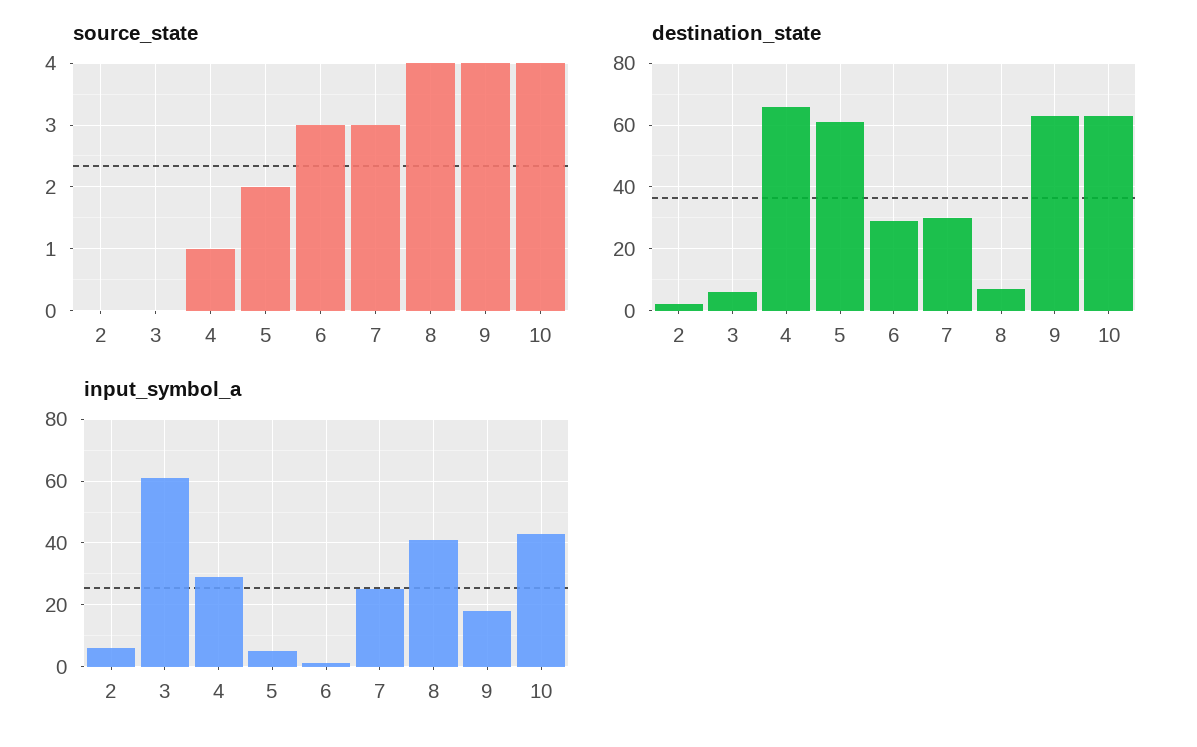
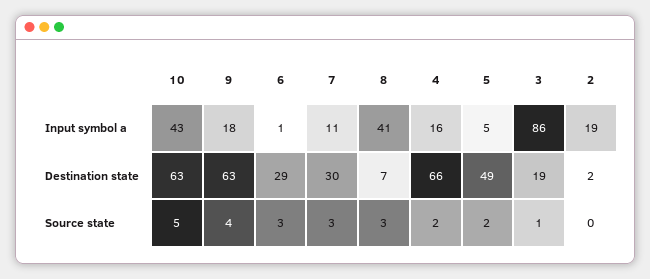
  {
    "source_state": {
      "2": 0,
-     "3": 0,
+     "3": 1,
-     "4": 1,
+     "4": 2,
      "5": 2,
      "6": 3,
      "7": 3,
-     "8": 4,
+     "8": 3,
      "9": 4,
-     "10": 4
+     "10": 5
    },
    "destination_state": {
      "2": 2,
-     "3": 5,
+     "3": 19,
      "4": 66,
-     "5": 60,
+     "5": 49,
      "6": 29,
      "7": 30,
      "8": 7,
      "9": 63,
      "10": 63
    },
    "input_symbol_a": {
-     "2": 5,
+     "2": 19,
-     "3": 60,
+     "3": 86,
-     "4": 30,
+     "4": 16,
      "5": 5,
      "6": 1,
-     "7": 25,
+     "7": 11,
      "8": 41,
      "9": 18,
      "10": 43
    }
  }

